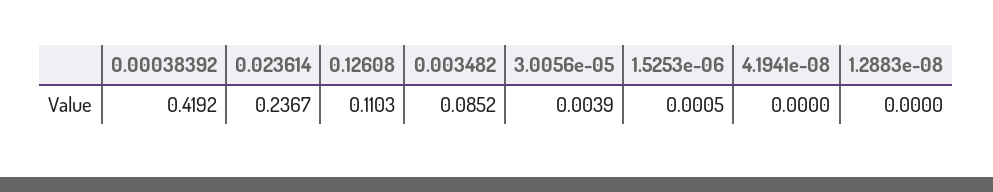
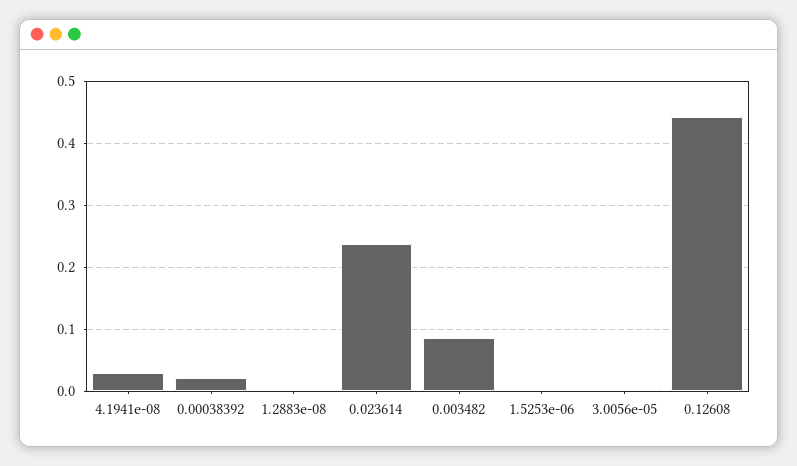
  {
-   "0.00038392": 0.4192,
+   "0.00038392": 0.02,
    "0.023614": 0.2367,
-   "0.12608": 0.1103,
+   "0.12608": 0.44,
    "0.003482": 0.0852,
    "3.0056e-05": 0.0039,
    "1.5253e-06": 0.0005,
-   "4.1941e-08": 0,
+   "4.1941e-08": 0.03,
    "1.2883e-08": 0
  }

